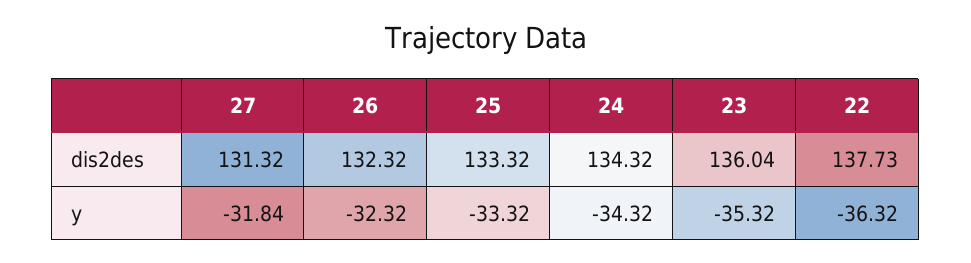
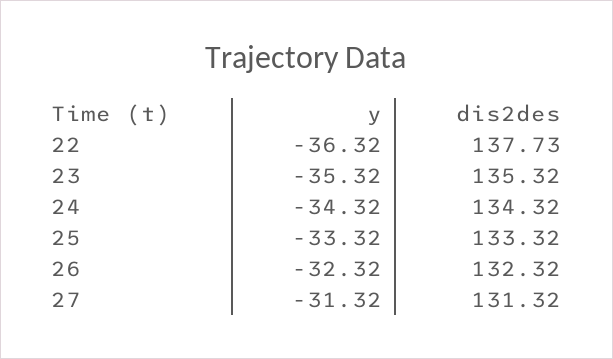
  {
    "27": {
      "dis2des": 131.32,
-     "y": -31.84
+     "y": -31.32
    },
    "26": {
      "dis2des": 132.32,
      "y": -32.32
    },
    "25": {
      "dis2des": 133.32,
      "y": -33.32
    },
    "24": {
      "dis2des": 134.32,
      "y": -34.32
    },
    "23": {
-     "dis2des": 136.04,
+     "dis2des": 135.32,
      "y": -35.32
    },
    "22": {
      "dis2des": 137.73,
      "y": -36.32
    }
  }

